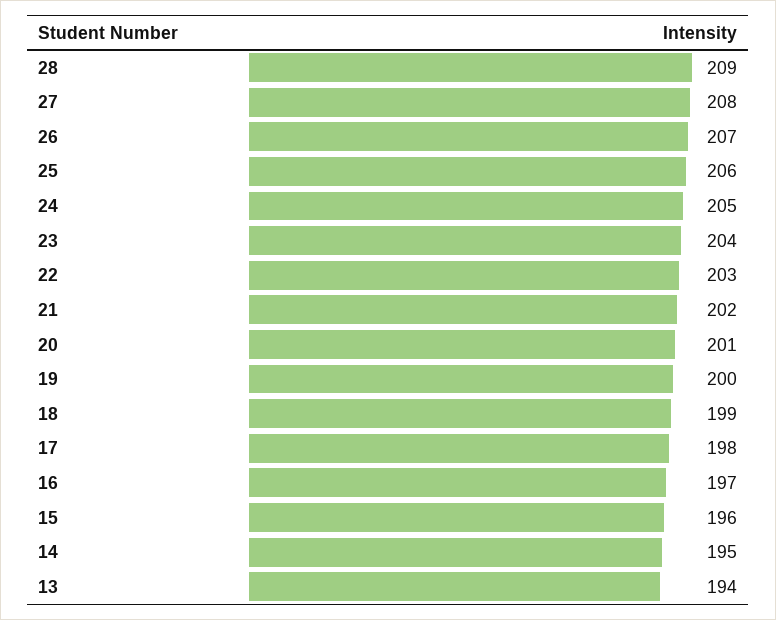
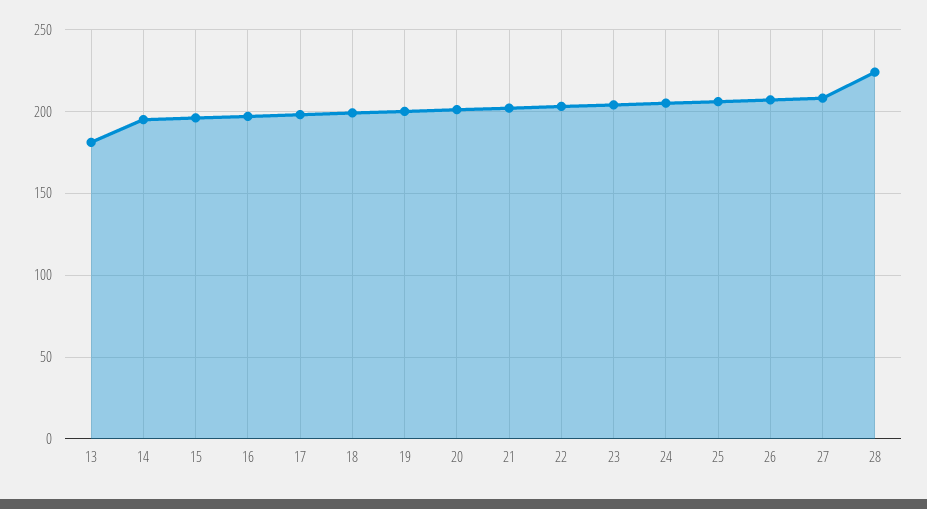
  {
-   "28": 209,
+   "28": 225,
    "27": 208,
    "26": 207,
    "25": 206,
    "24": 205,
    "23": 204,
    "22": 203,
    "21": 202,
    "20": 201,
    "19": 200,
    "18": 199,
    "17": 198,
    "16": 197,
    "15": 196,
    "14": 195,
-   "13": 194
+   "13": 180
  }

